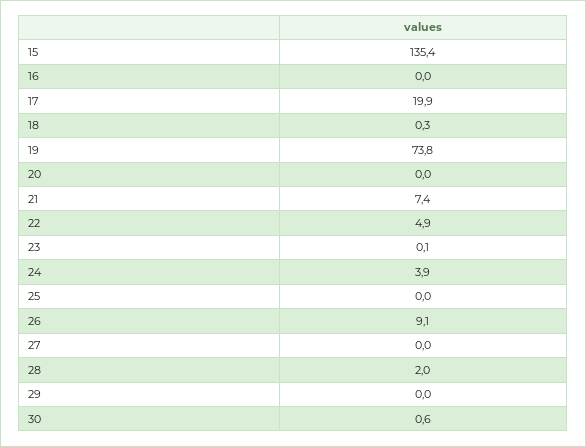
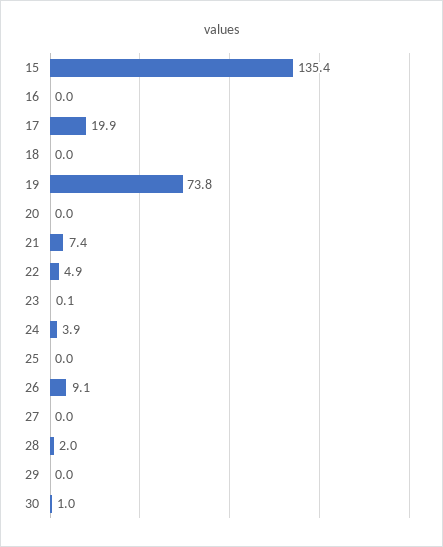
  {
    "15": 135.4,
    "16": 0,
    "17": 19.9,
-   "18": 0.3,
+   "18": 0,
    "19": 73.8,
    "20": 0,
    "21": 7.4,
    "22": 4.9,
    "23": 0.1,
    "24": 3.9,
    "25": 0,
    "26": 9.1,
    "27": 0,
    "28": 2,
    "29": 0,
-   "30": 0.6
+   "30": 1
  }

